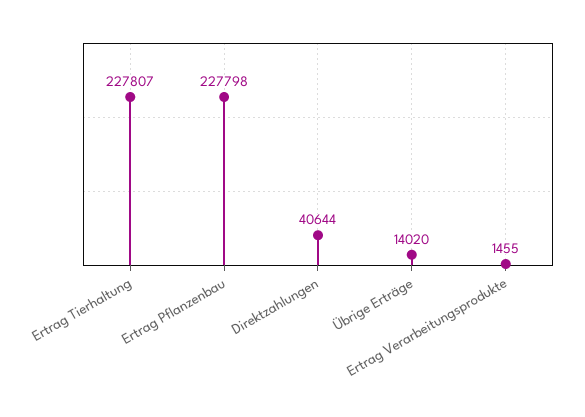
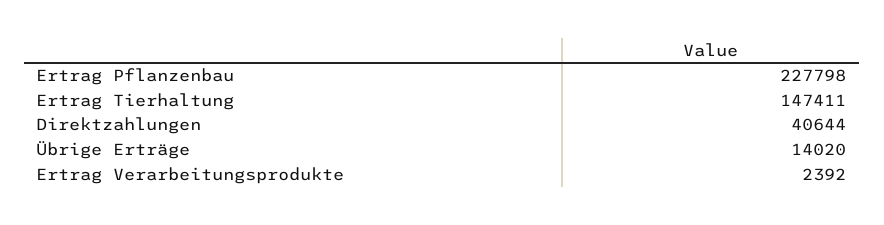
  {
-   "Ertrag Tierhaltung": 227807,
+   "Ertrag Tierhaltung": 147411,
    "Ertrag Pflanzenbau": 227798,
    "Direktzahlungen": 40644,
    "Übrige Erträge": 14020,
-   "Ertrag Verarbeitungsprodukte": 1455
+   "Ertrag Verarbeitungsprodukte": 2392
  }

